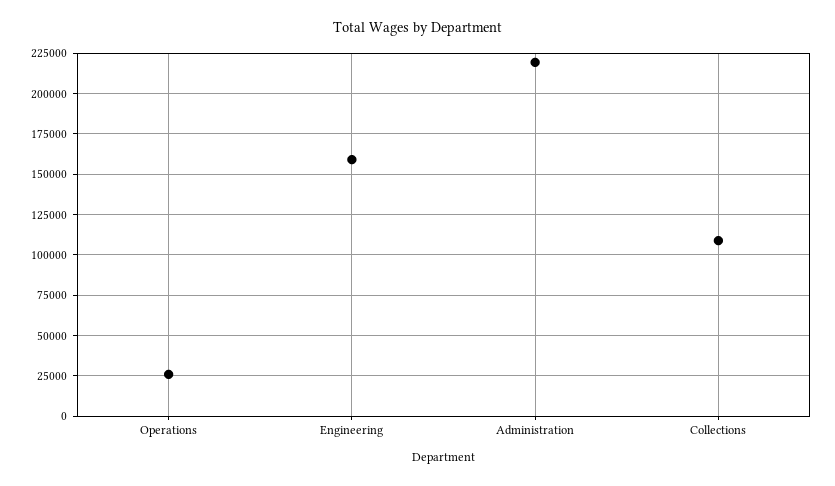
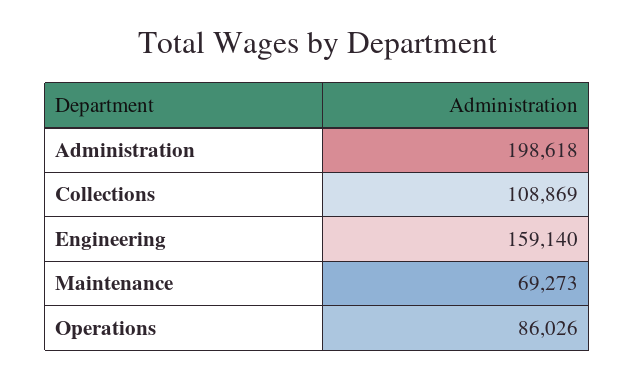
  {
-   "Operations": 25000,
+   "Operations": 86026,
    "Engineering": 159140,
-   "Administration": 220000,
+   "Administration": 198618,
-   "Collections": 108869
+   "Collections": 108869,
+   "Maintenance": 69273
  }

